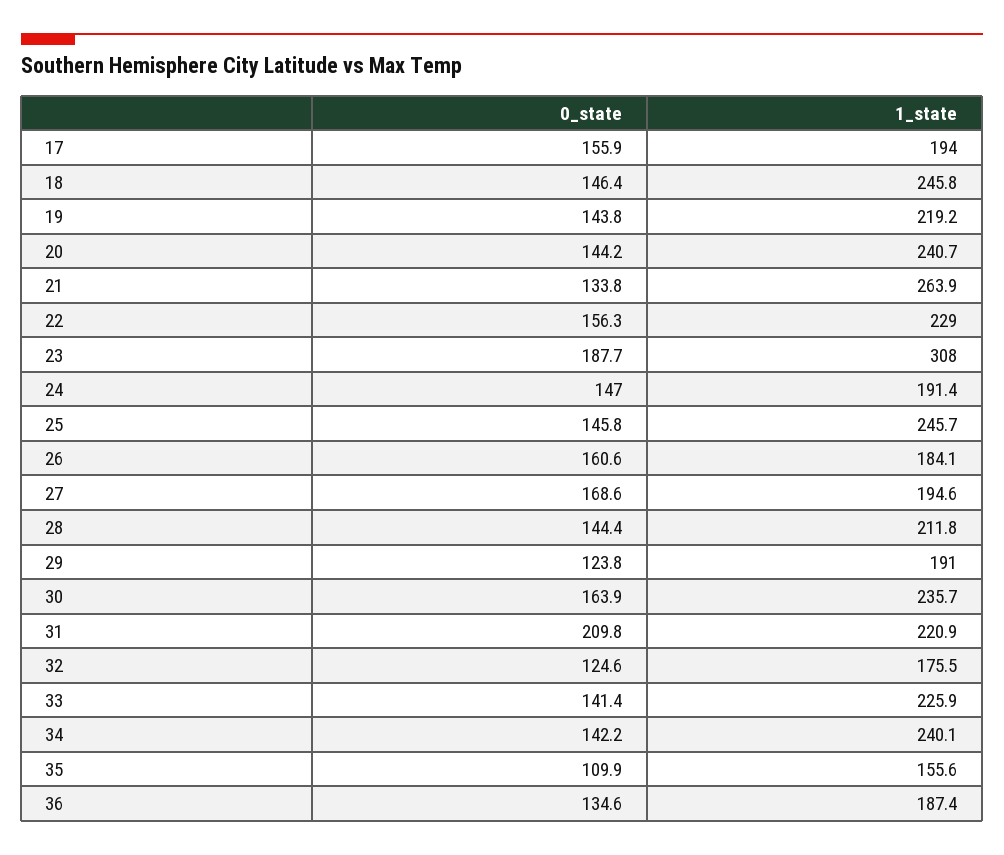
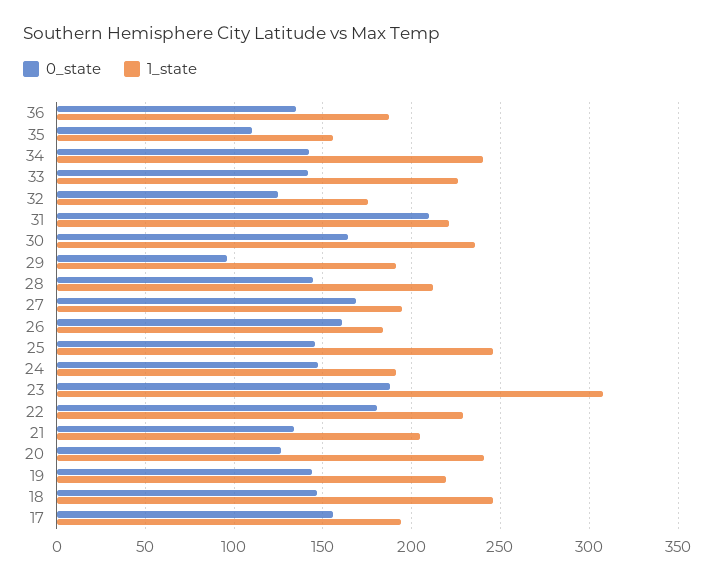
  {
    "0_state": {
      "17": 155.9,
      "18": 146.4,
      "19": 143.8,
-     "20": 144.2,
+     "20": 125,
      "21": 133.8,
-     "22": 156.3,
+     "22": 180,
      "23": 187.7,
      "24": 147,
      "25": 145.8,
      "26": 160.6,
      "27": 168.6,
      "28": 144.4,
-     "29": 123.8,
+     "29": 95,
      "30": 163.9,
      "31": 209.8,
      "32": 124.6,
      "33": 141.4,
      "34": 142.2,
      "35": 109.9,
      "36": 134.6
    },
    "1_state": {
      "17": 194,
      "18": 245.8,
      "19": 219.2,
      "20": 240.7,
-     "21": 263.9,
+     "21": 205,
      "22": 229,
      "23": 308,
      "24": 191.4,
      "25": 245.7,
      "26": 184.1,
      "27": 194.6,
      "28": 211.8,
      "29": 191,
      "30": 235.7,
      "31": 220.9,
      "32": 175.5,
      "33": 225.9,
      "34": 240.1,
      "35": 155.6,
      "36": 187.4
    }
  }

